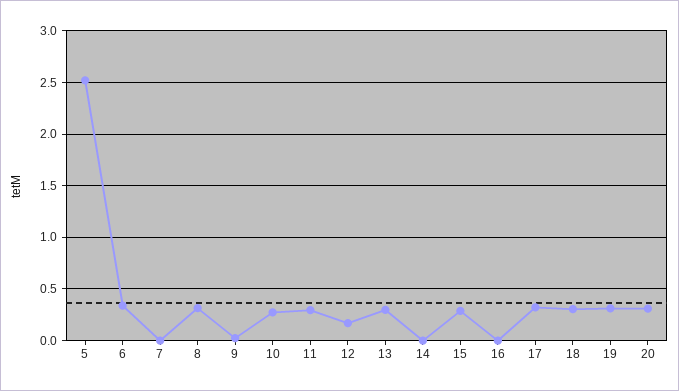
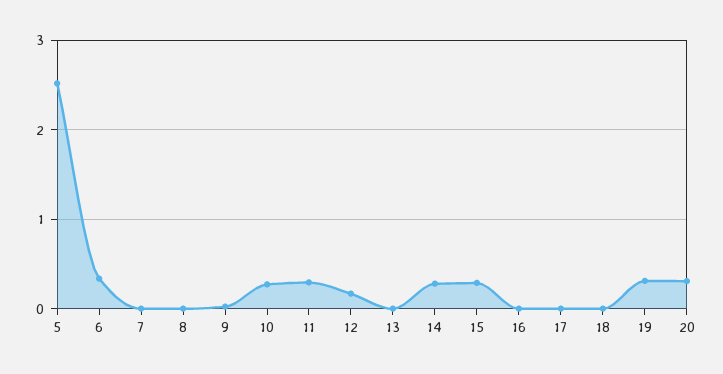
  {
    "5": 2.5,
    "6": 0.3,
    "7": 0,
-   "8": 0.3,
+   "8": 0,
    "9": 0,
    "10": 0.3,
    "11": 0.3,
    "12": 0.2,
-   "13": 0.3,
+   "13": 0,
-   "14": 0,
+   "14": 0.3,
    "15": 0.3,
    "16": 0,
-   "17": 0.3,
+   "17": 0,
-   "18": 0.3,
+   "18": 0,
    "19": 0.3,
    "20": 0.3
  }

